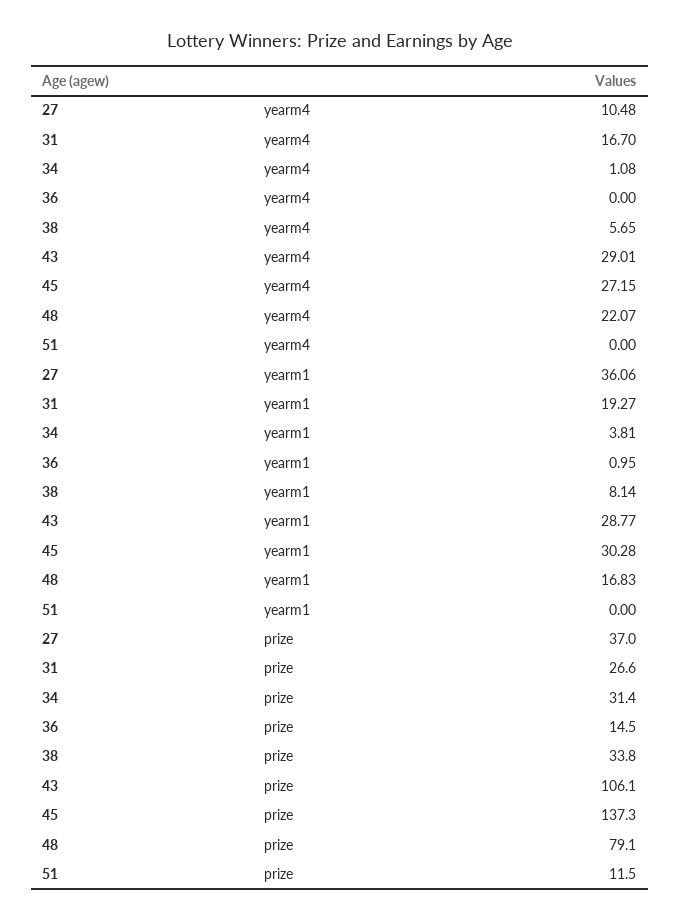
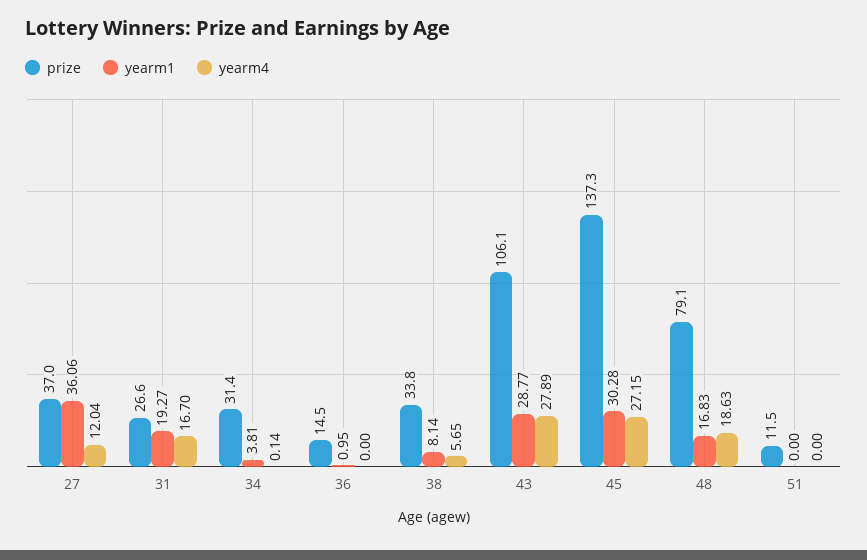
  {
    "yearm4": {
-     "27": 10.48,
+     "27": 12.04,
      "31": 16.7,
-     "34": 1.08,
+     "34": 0.14,
      "36": 0,
      "38": 5.65,
-     "43": 29.01,
+     "43": 27.89,
      "45": 27.15,
-     "48": 22.07,
+     "48": 18.63,
      "51": 0
    },
    "yearm1": {
      "27": 36.06,
      "31": 19.27,
      "34": 3.81,
      "36": 0.95,
      "38": 8.14,
      "43": 28.77,
      "45": 30.28,
      "48": 16.83,
      "51": 0
    },
    "prize": {
      "27": 37,
      "31": 26.6,
      "34": 31.4,
      "36": 14.5,
      "38": 33.8,
      "43": 106.1,
      "45": 137.3,
      "48": 79.1,
      "51": 11.5
    }
  }

